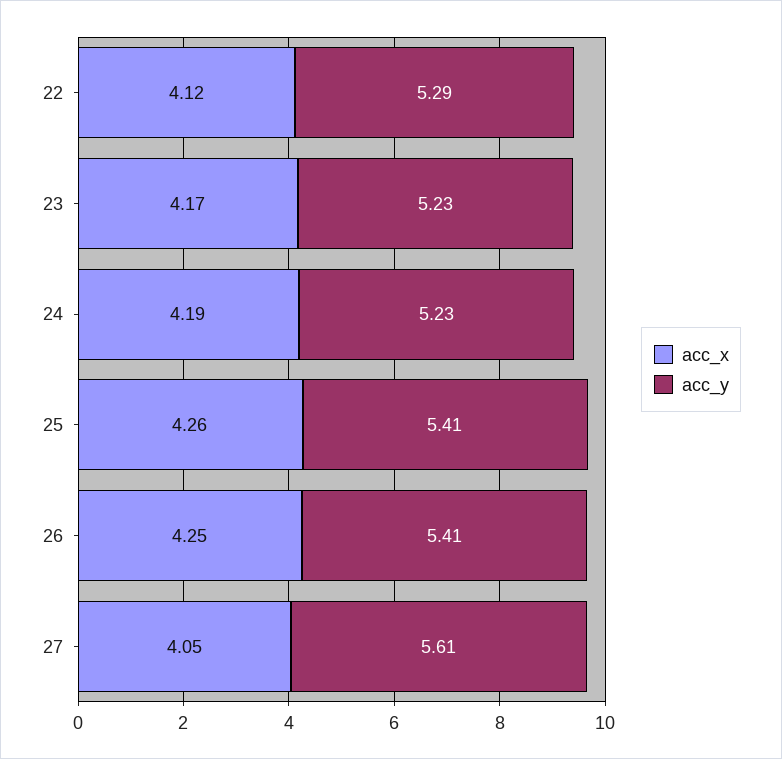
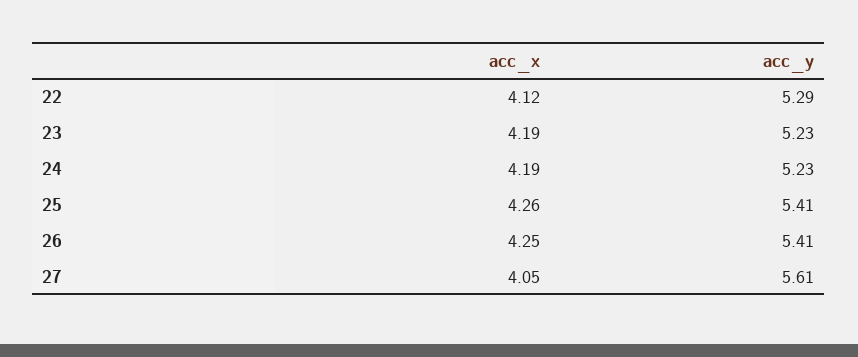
  {
    "acc_x": {
      "22": 4.12,
-     "23": 4.17,
+     "23": 4.19,
      "24": 4.19,
      "25": 4.26,
      "26": 4.25,
      "27": 4.05
    },
    "acc_y": {
      "22": 5.29,
      "23": 5.23,
      "24": 5.23,
      "25": 5.41,
      "26": 5.41,
      "27": 5.61
    }
  }

